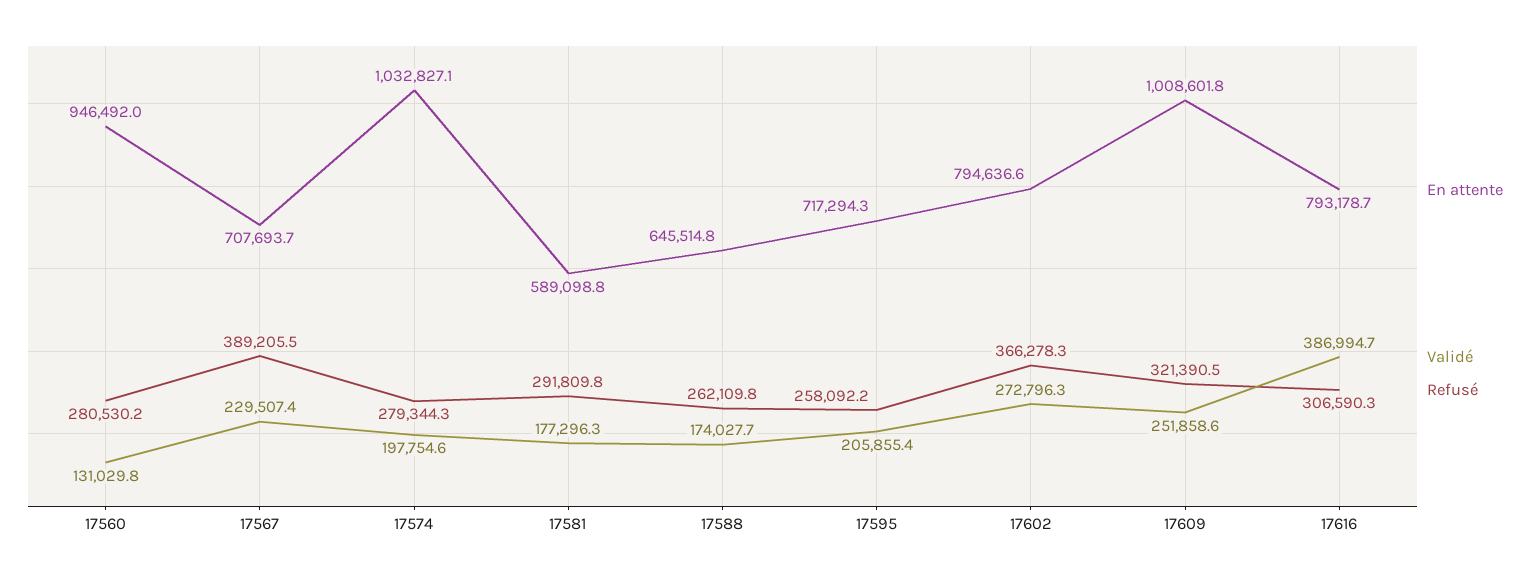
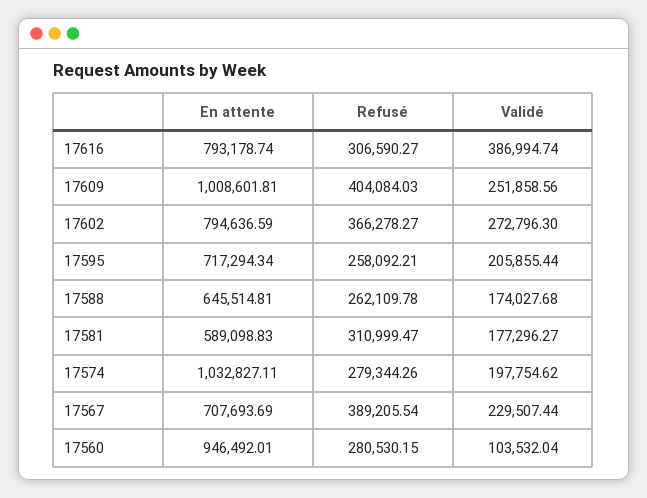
  {
    "En attente": {
      "17560": 946492.01,
      "17567": 707693.69,
      "17574": 1032827.11,
      "17581": 589098.83,
      "17588": 645514.81,
      "17595": 717294.34,
      "17602": 794636.59,
      "17609": 1008601.81,
      "17616": 793178.74
    },
    "Validé": {
-     "17560": 131029.8,
+     "17560": 103532.04,
      "17567": 229507.44,
      "17574": 197754.62,
      "17581": 177296.27,
      "17588": 174027.68,
      "17595": 205855.44,
      "17602": 272796.3,
      "17609": 251858.56,
      "17616": 386994.74
    },
    "Refusé": {
      "17560": 280530.15,
      "17567": 389205.54,
      "17574": 279344.26,
-     "17581": 291809.8,
+     "17581": 310999.47,
      "17588": 262109.78,
      "17595": 258092.21,
      "17602": 366278.27,
-     "17609": 321390.5,
+     "17609": 404084.03,
      "17616": 306590.27
    }
  }

